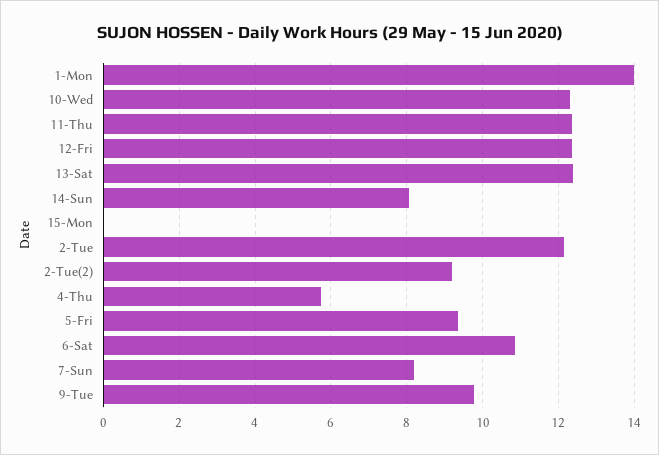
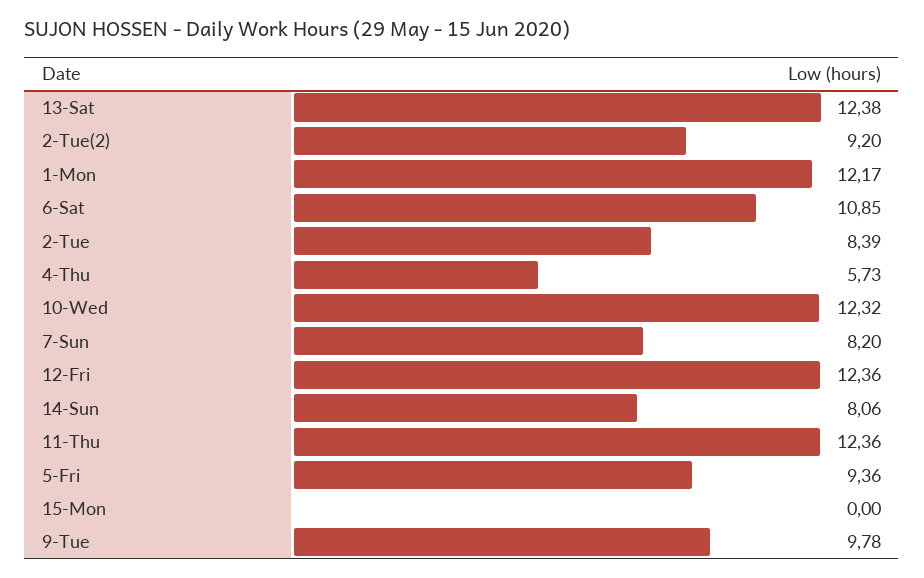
  {
-   "1-Mon": 14,
+   "1-Mon": 12.17,
    "10-Wed": 12.32,
    "11-Thu": 12.36,
    "12-Fri": 12.36,
    "13-Sat": 12.38,
    "14-Sun": 8.06,
    "15-Mon": 0,
-   "2-Tue": 12.2,
+   "2-Tue": 8.39,
    "2-Tue(2)": 9.2,
    "4-Thu": 5.73,
    "5-Fri": 9.36,
    "6-Sat": 10.85,
    "7-Sun": 8.2,
    "9-Tue": 9.78
  }

